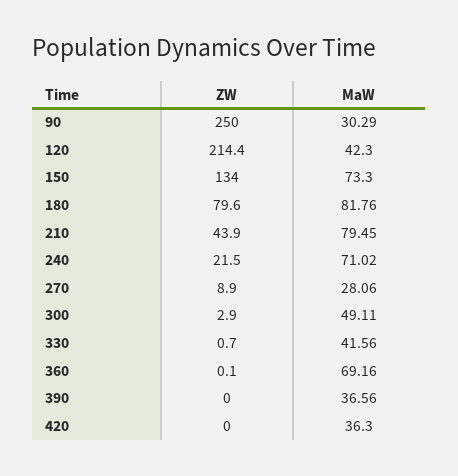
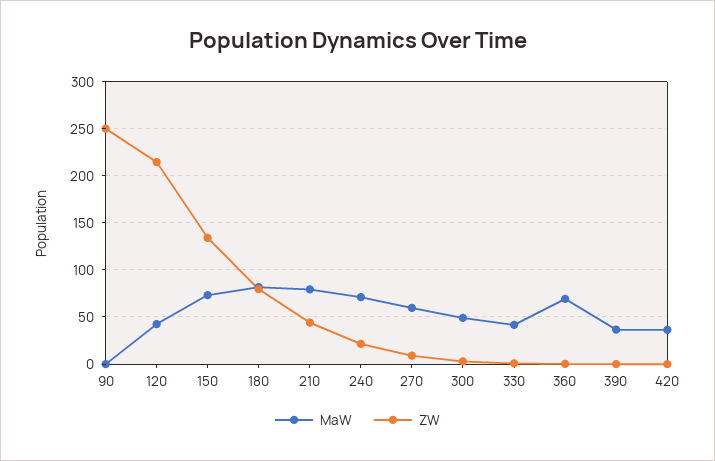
  {
    "ZW": {
      "90": 250,
      "120": 214.4,
      "150": 134,
      "180": 79.6,
      "210": 43.9,
      "240": 21.5,
      "270": 8.9,
      "300": 2.9,
      "330": 0.7,
      "360": 0.1,
      "390": 0,
      "420": 0
    },
    "MaW": {
-     "90": 30.29,
+     "90": 0,
      "120": 42.3,
      "150": 73.3,
      "180": 81.76,
      "210": 79.45,
      "240": 71.02,
-     "270": 28.06,
+     "270": 60,
      "300": 49.11,
      "330": 41.56,
      "360": 69.16,
      "390": 36.56,
      "420": 36.3
    }
  }

